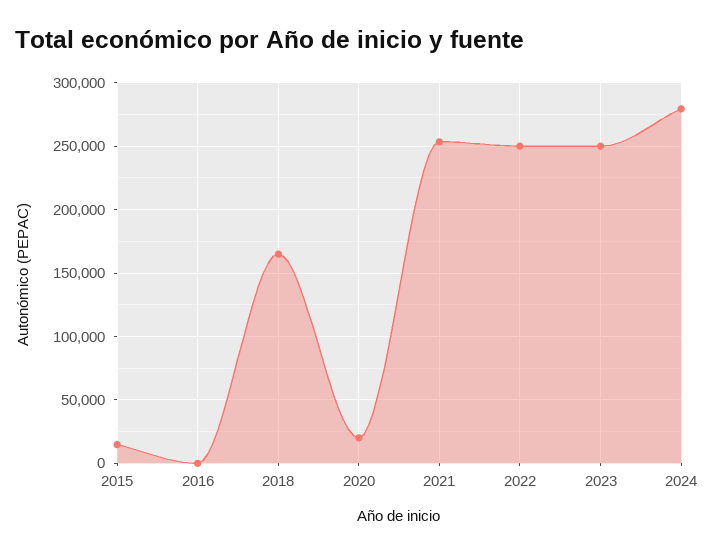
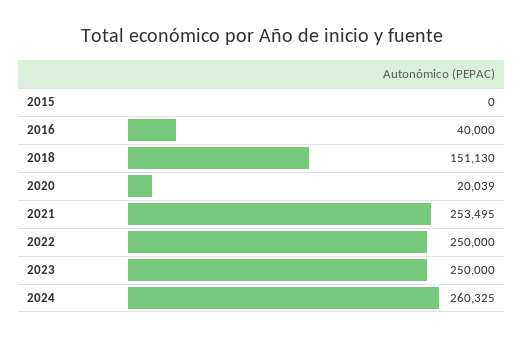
  {
-   "2015": 15000,
+   "2015": 0,
-   "2016": 0,
+   "2016": 40000,
-   "2018": 165000,
+   "2018": 151130,
    "2020": 20039,
    "2021": 253495,
    "2022": 250000,
    "2023": 250000,
-   "2024": 280000
+   "2024": 260325
  }

